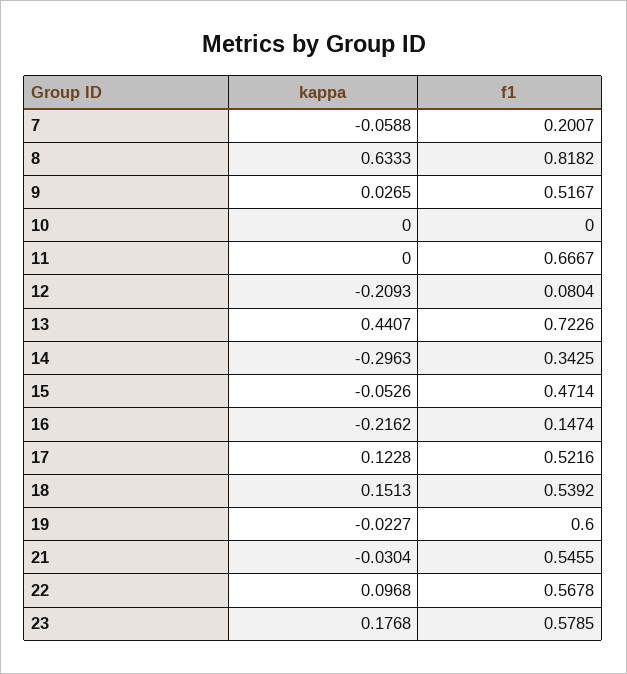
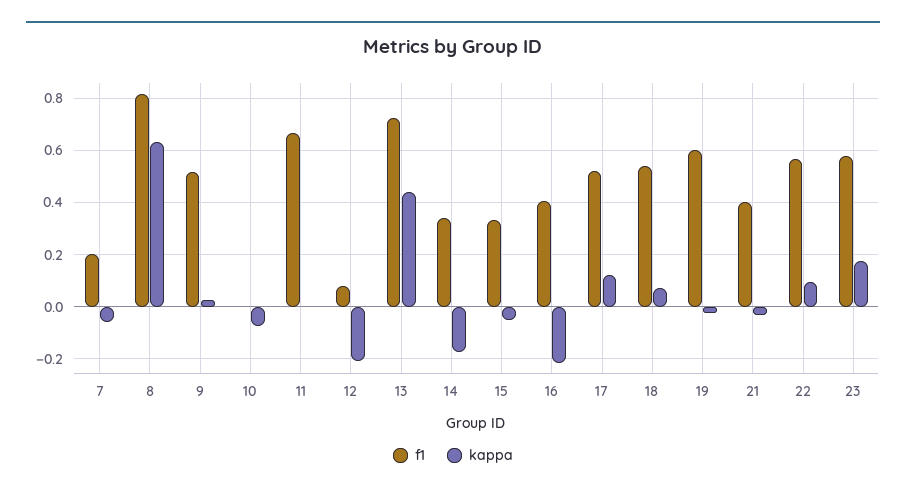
  {
    "kappa": {
      "7": -0.0588,
      "8": 0.6333,
      "9": 0.0265,
-     "10": 0,
+     "10": -0.075,
      "11": 0,
      "12": -0.2093,
      "13": 0.4407,
-     "14": -0.2963,
+     "14": -0.175,
      "15": -0.0526,
      "16": -0.2162,
      "17": 0.1228,
-     "18": 0.1513,
+     "18": 0.075,
      "19": -0.0227,
      "21": -0.0304,
      "22": 0.0968,
      "23": 0.1768
    },
    "f1": {
      "7": 0.2007,
      "8": 0.8182,
      "9": 0.5167,
      "10": 0,
      "11": 0.6667,
      "12": 0.0804,
      "13": 0.7226,
      "14": 0.3425,
-     "15": 0.4714,
+     "15": 0.325,
-     "16": 0.1474,
+     "16": 0.4,
      "17": 0.5216,
      "18": 0.5392,
      "19": 0.6,
-     "21": 0.5455,
+     "21": 0.4,
      "22": 0.5678,
      "23": 0.5785
    }
  }

